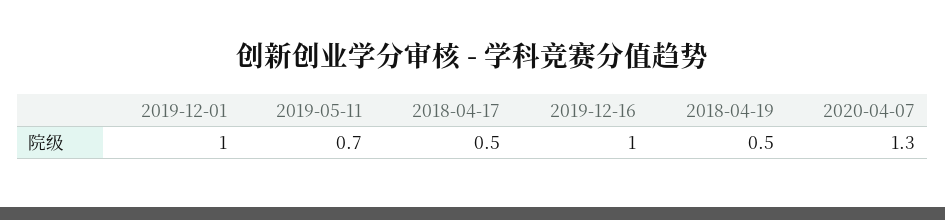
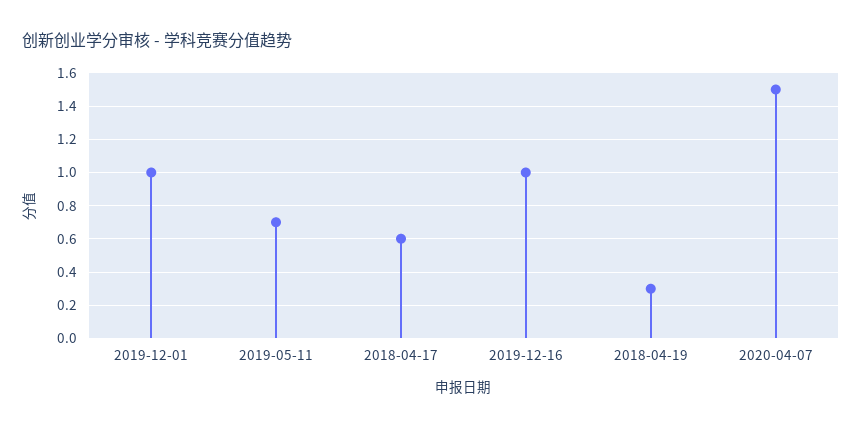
  {
    "2019-12-01": 1,
    "2019-05-11": 0.7,
-   "2018-04-17": 0.5,
+   "2018-04-17": 0.6,
    "2019-12-16": 1,
-   "2018-04-19": 0.5,
+   "2018-04-19": 0.3,
-   "2020-04-07": 1.3
+   "2020-04-07": 1.5
  }

